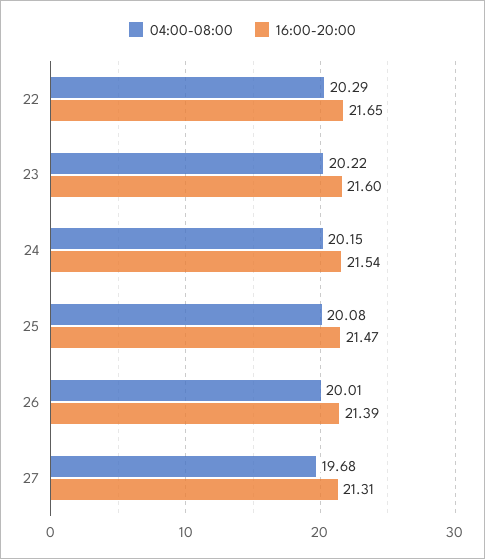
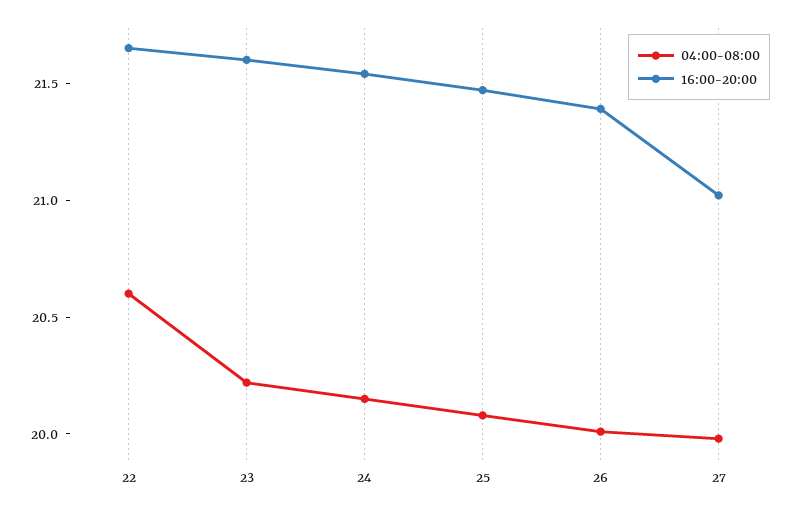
  {
    "04:00-08:00": {
-     "22": 20.29,
+     "22": 20.6,
      "23": 20.22,
      "24": 20.15,
      "25": 20.08,
      "26": 20.01,
-     "27": 19.68
+     "27": 20
    },
    "16:00-20:00": {
      "22": 21.65,
      "23": 21.6,
      "24": 21.54,
      "25": 21.47,
      "26": 21.39,
-     "27": 21.31
+     "27": 21
    }
  }

